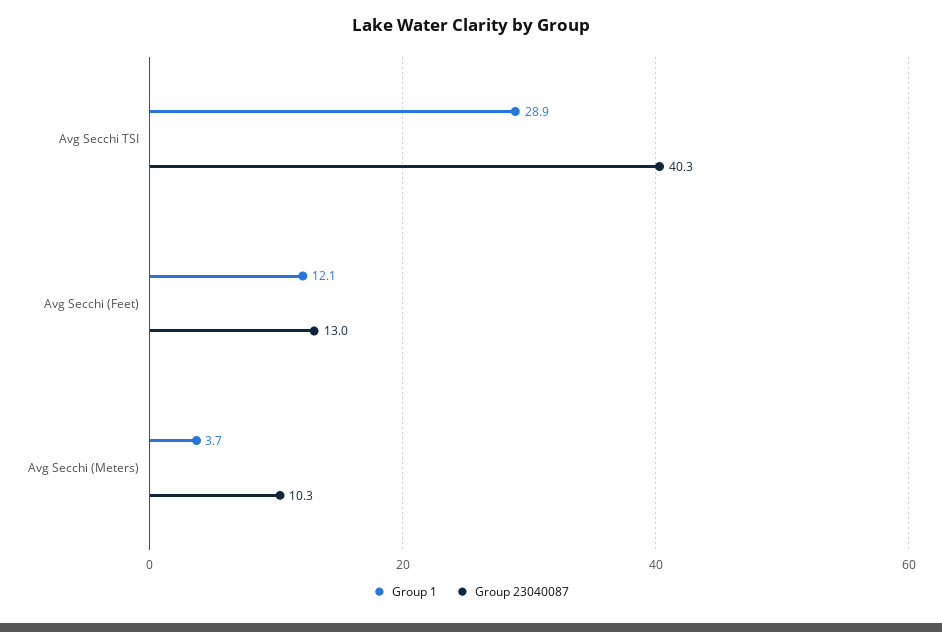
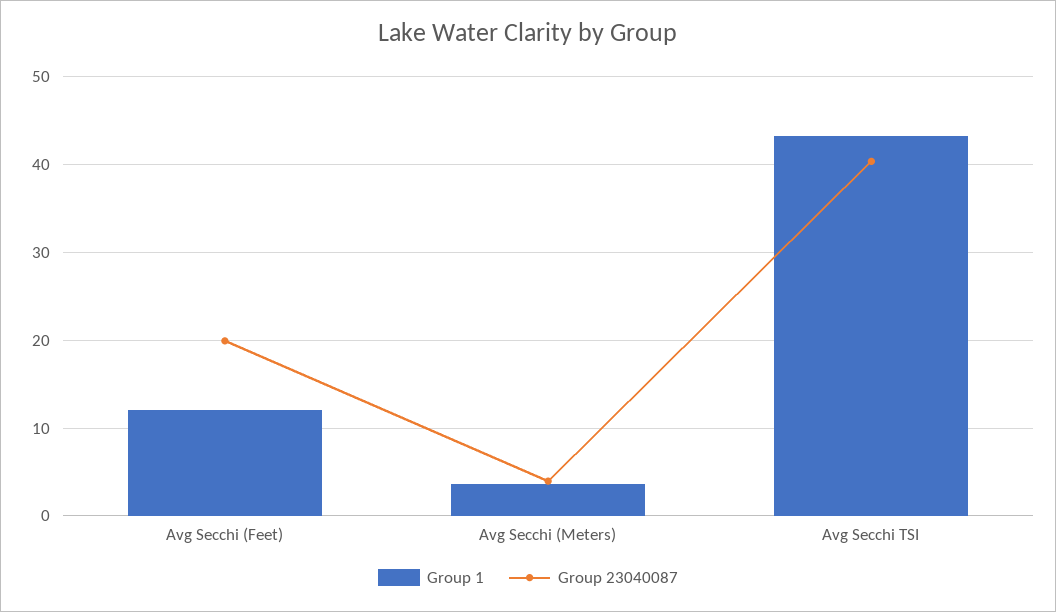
  {
    "Group 1": {
-     "Avg Secchi TSI": 28.9,
+     "Avg Secchi TSI": 43,
      "Avg Secchi (Feet)": 12.1,
      "Avg Secchi (Meters)": 3.7
    },
    "Group 23040087": {
      "Avg Secchi TSI": 40.3,
-     "Avg Secchi (Feet)": 13,
+     "Avg Secchi (Feet)": 20,
-     "Avg Secchi (Meters)": 10.3
+     "Avg Secchi (Meters)": 4
    }
  }

